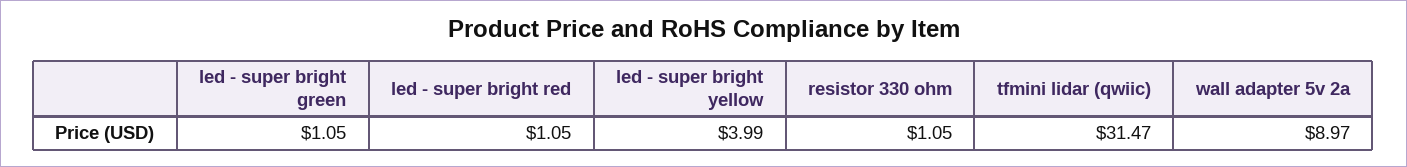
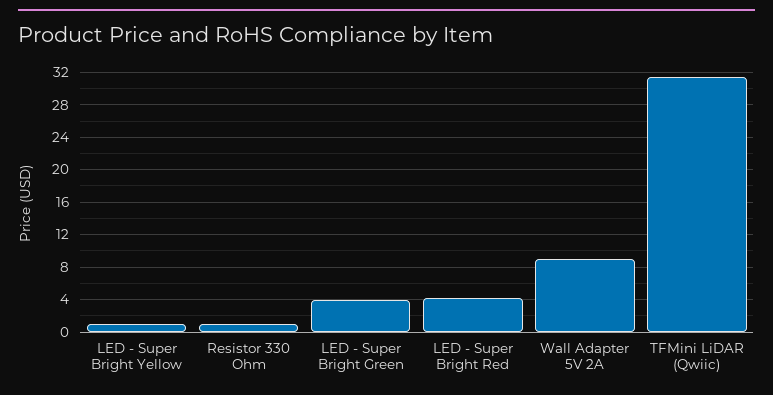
  {
-   "led - super bright green": 1.05,
+   "led - super bright green": 4,
-   "led - super bright red": 1.05,
+   "led - super bright red": 4,
-   "led - super bright yellow": 3.99,
+   "led - super bright yellow": 1,
    "resistor 330 ohm": 1.05,
    "tfmini lidar (qwiic)": 31.47,
    "wall adapter 5v 2a": 8.97
  }

